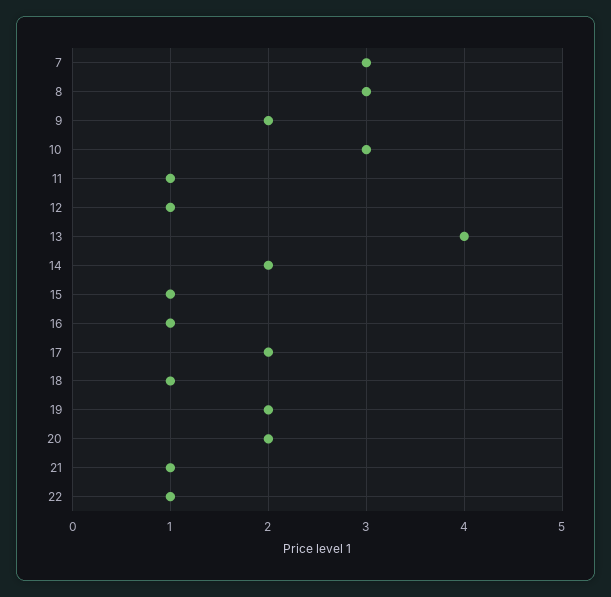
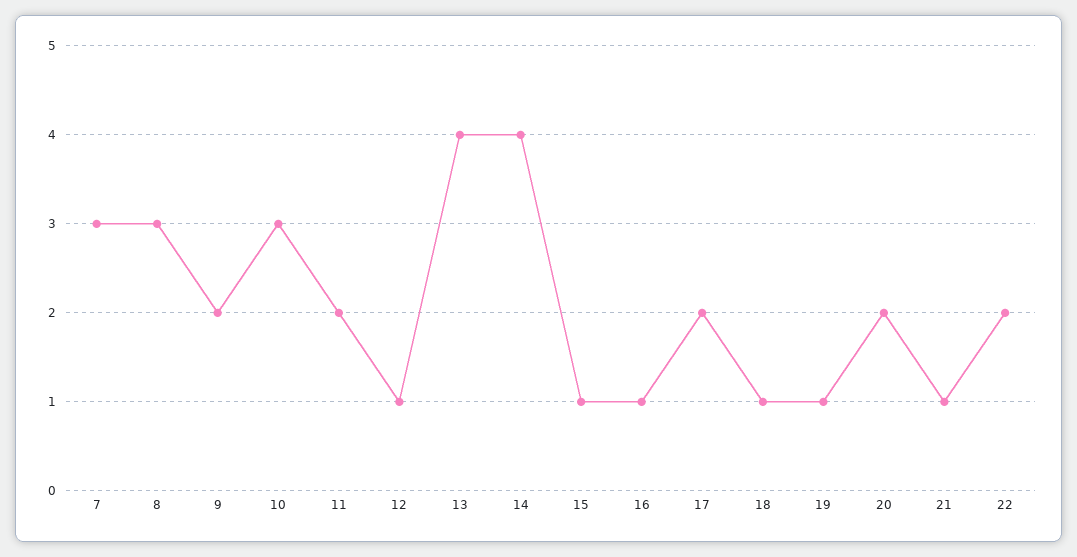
  {
    "7": 3,
    "8": 3,
    "9": 2,
    "10": 3,
-   "11": 1,
+   "11": 2,
    "12": 1,
    "13": 4,
-   "14": 2,
+   "14": 4,
    "15": 1,
    "16": 1,
    "17": 2,
    "18": 1,
-   "19": 2,
+   "19": 1,
    "20": 2,
    "21": 1,
-   "22": 1
+   "22": 2
  }

